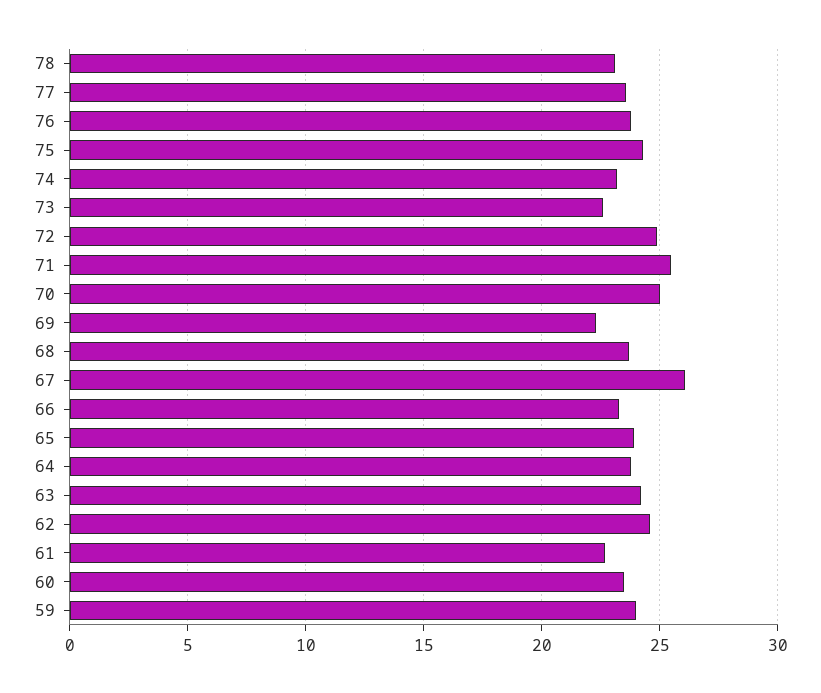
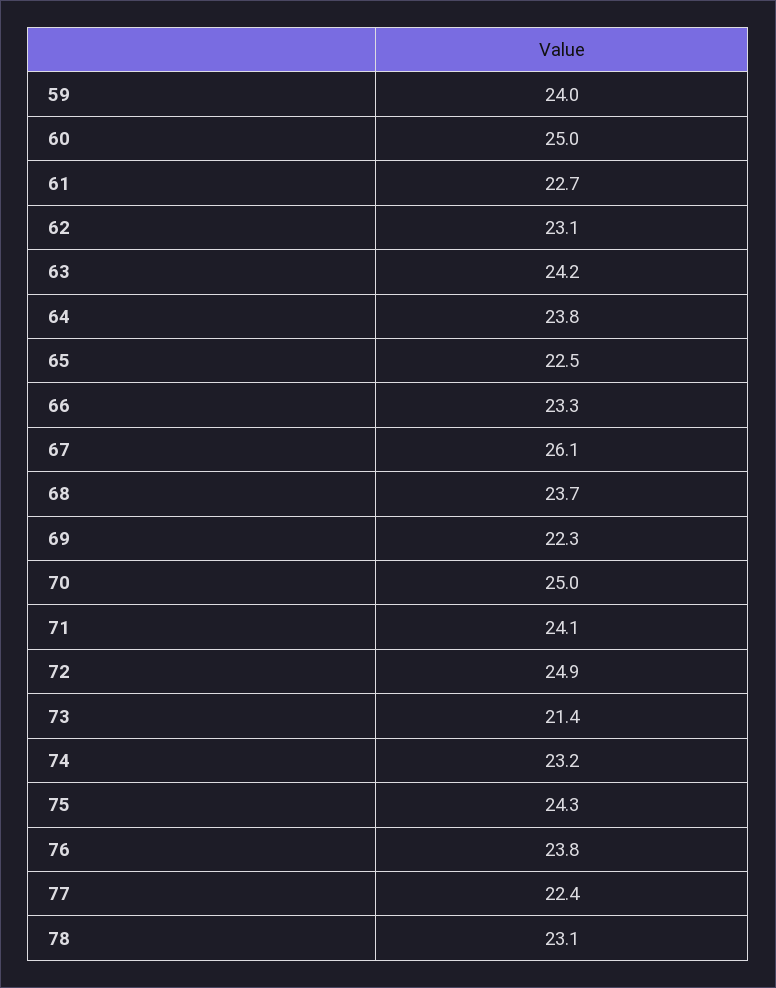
  {
    "78": 23.1,
-   "77": 23.5,
+   "77": 22.4,
    "76": 23.8,
    "75": 24.3,
    "74": 23.2,
-   "73": 22.5,
+   "73": 21.4,
    "72": 24.9,
-   "71": 25.5,
+   "71": 24.1,
    "70": 25,
    "69": 22.3,
    "68": 23.7,
    "67": 26.1,
    "66": 23.3,
-   "65": 24,
+   "65": 22.5,
    "64": 23.8,
    "63": 24.2,
-   "62": 24.5,
+   "62": 23.1,
    "61": 22.7,
-   "60": 23.5,
+   "60": 25,
    "59": 24
  }

